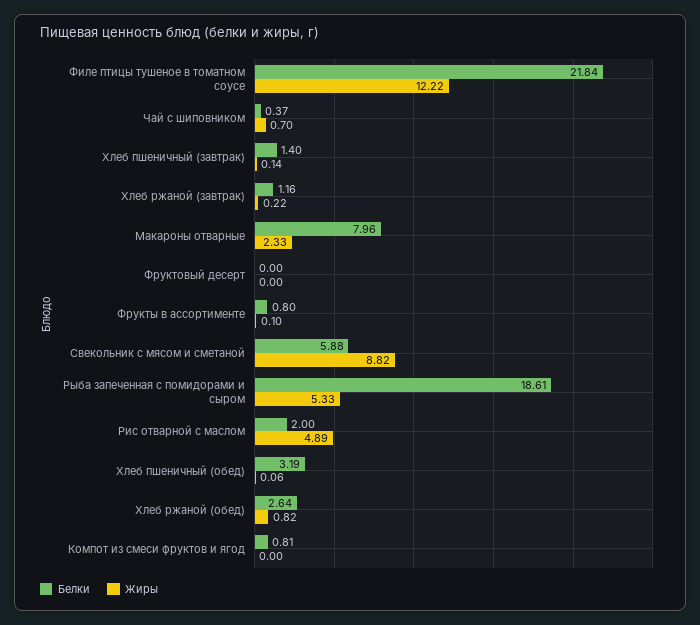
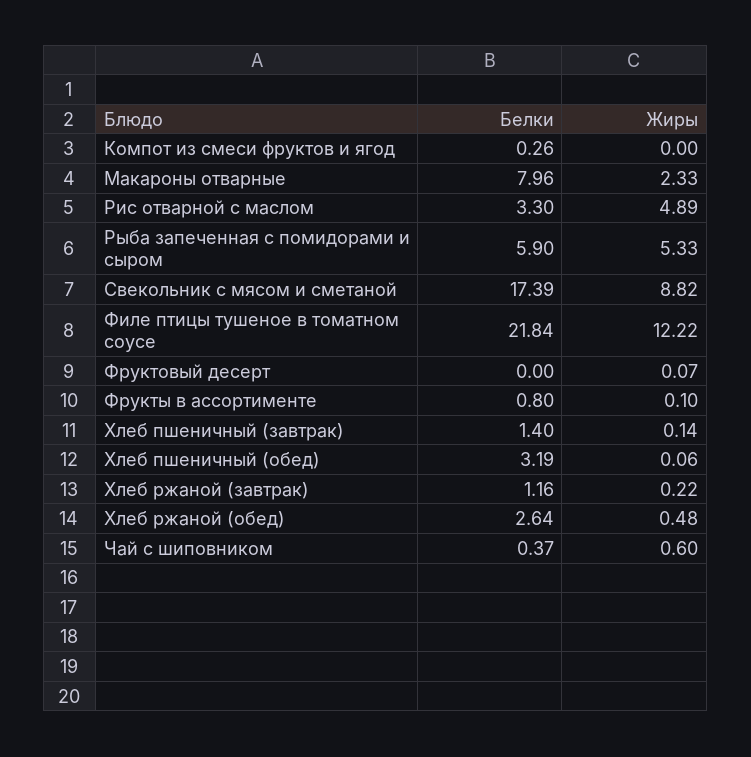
  {
    "Белки": {
      "Филе птицы тушеное в томатном соусе": 21.84,
      "Чай с шиповником": 0.37,
      "Хлеб пшеничный (завтрак)": 1.4,
      "Хлеб ржаной (завтрак)": 1.16,
      "Макароны отварные": 7.96,
      "Фруктовый десерт": 0,
      "Фрукты в ассортименте": 0.8,
-     "Свекольник с мясом и сметаной": 5.88,
+     "Свекольник с мясом и сметаной": 17.39,
-     "Рыба запеченная с помидорами и сыром": 18.61,
+     "Рыба запеченная с помидорами и сыром": 5.9,
-     "Рис отварной с маслом": 2,
+     "Рис отварной с маслом": 3.3,
      "Хлеб пшеничный (обед)": 3.19,
      "Хлеб ржаной (обед)": 2.64,
-     "Компот из смеси фруктов и ягод": 0.81
+     "Компот из смеси фруктов и ягод": 0.26
    },
    "Жиры": {
      "Филе птицы тушеное в томатном соусе": 12.22,
-     "Чай с шиповником": 0.7,
+     "Чай с шиповником": 0.6,
      "Хлеб пшеничный (завтрак)": 0.14,
      "Хлеб ржаной (завтрак)": 0.22,
      "Макароны отварные": 2.33,
-     "Фруктовый десерт": 0,
+     "Фруктовый десерт": 0.07,
      "Фрукты в ассортименте": 0.1,
      "Свекольник с мясом и сметаной": 8.82,
      "Рыба запеченная с помидорами и сыром": 5.33,
      "Рис отварной с маслом": 4.89,
      "Хлеб пшеничный (обед)": 0.06,
-     "Хлеб ржаной (обед)": 0.82,
+     "Хлеб ржаной (обед)": 0.48,
      "Компот из смеси фруктов и ягод": 0
    }
  }

